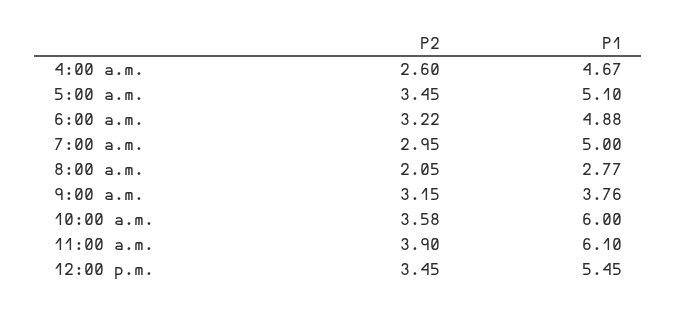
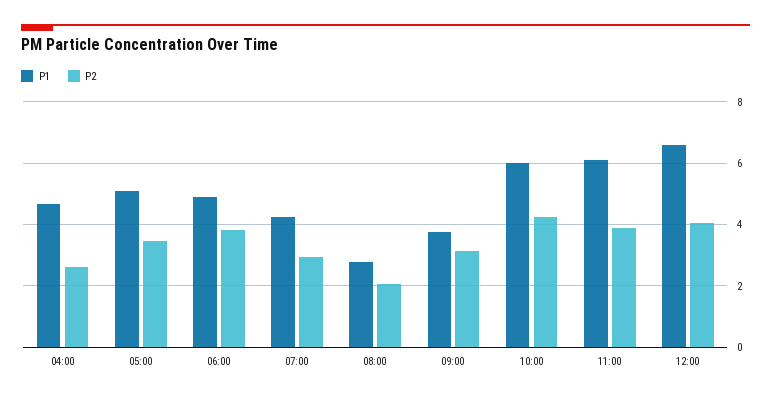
  {
    "P2": {
      "4:00 a.m.": 2.6,
      "5:00 a.m.": 3.45,
-     "6:00 a.m.": 3.22,
+     "6:00 a.m.": 3.8,
      "7:00 a.m.": 2.95,
      "8:00 a.m.": 2.05,
      "9:00 a.m.": 3.15,
-     "10:00 a.m.": 3.58,
+     "10:00 a.m.": 4.2,
      "11:00 a.m.": 3.9,
-     "12:00 p.m.": 3.45
+     "12:00 p.m.": 4
    },
    "P1": {
      "4:00 a.m.": 4.67,
      "5:00 a.m.": 5.1,
      "6:00 a.m.": 4.88,
-     "7:00 a.m.": 5,
+     "7:00 a.m.": 4.2,
      "8:00 a.m.": 2.77,
      "9:00 a.m.": 3.76,
      "10:00 a.m.": 6,
      "11:00 a.m.": 6.1,
-     "12:00 p.m.": 5.45
+     "12:00 p.m.": 6.6
    }
  }

